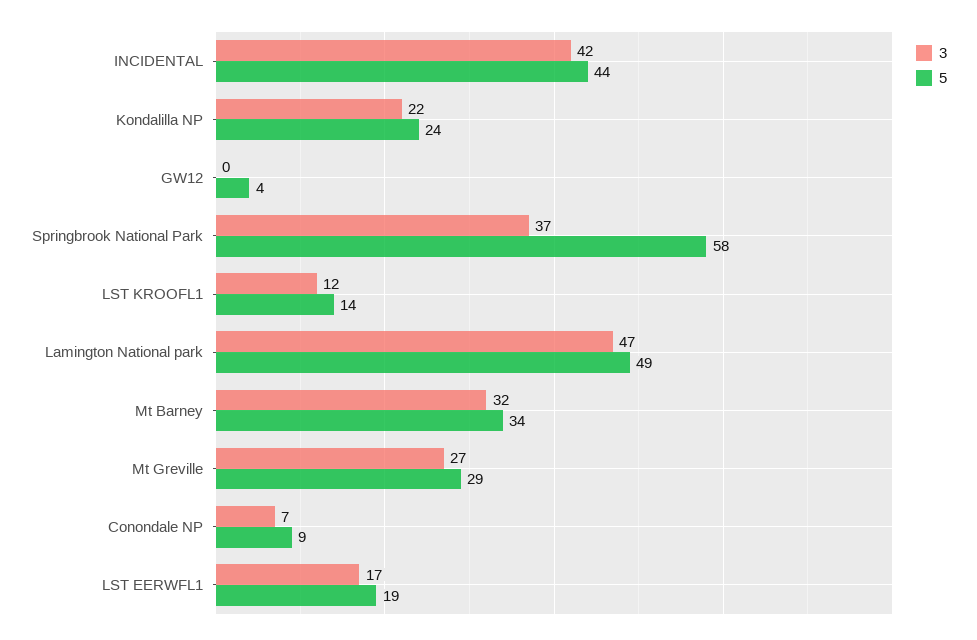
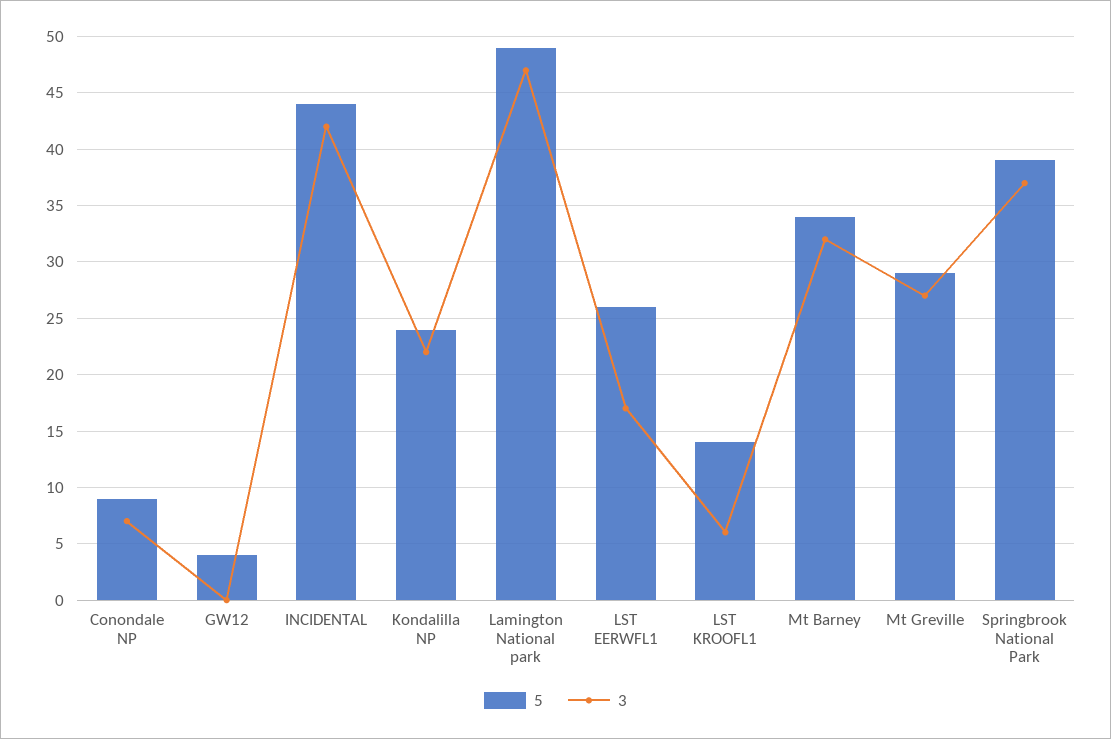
  {
    "3": {
      "INCIDENTAL": 42,
      "Kondalilla NP": 22,
      "GW12": 0,
      "Springbrook National Park": 37,
-     "LST KROOFL1": 12,
+     "LST KROOFL1": 6,
      "Lamington National park": 47,
      "Mt Barney": 32,
      "Mt Greville": 27,
      "Conondale NP": 7,
      "LST EERWFL1": 17
    },
    "5": {
      "INCIDENTAL": 44,
      "Kondalilla NP": 24,
      "GW12": 4,
-     "Springbrook National Park": 58,
+     "Springbrook National Park": 39,
      "LST KROOFL1": 14,
      "Lamington National park": 49,
      "Mt Barney": 34,
      "Mt Greville": 29,
      "Conondale NP": 9,
-     "LST EERWFL1": 19
+     "LST EERWFL1": 26
    }
  }

